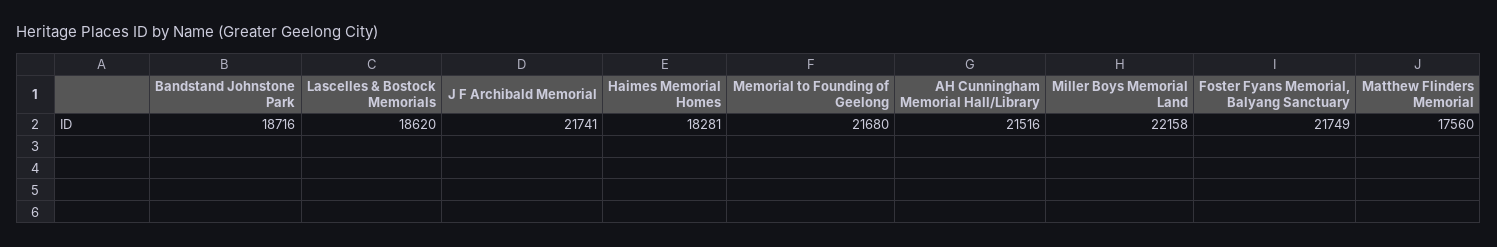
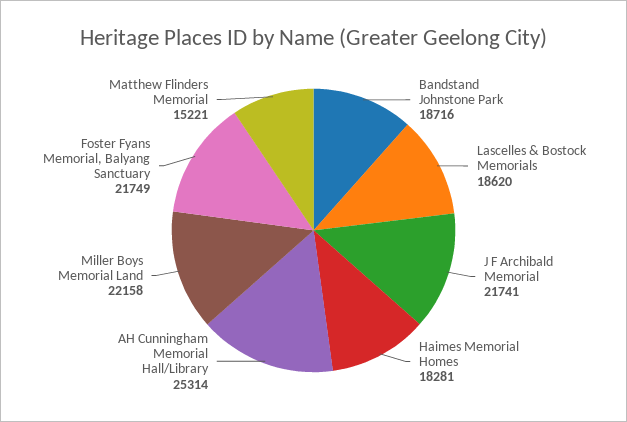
  {
    "Bandstand Johnstone Park": 18716,
    "Lascelles & Bostock Memorials": 18620,
    "J F Archibald Memorial": 21741,
    "Haimes Memorial Homes": 18281,
-   "Memorial to Founding of Geelong": 21680,
-   "AH Cunningham Memorial Hall/Library": 21516,
+   "AH Cunningham Memorial Hall/Library": 25314,
    "Miller Boys Memorial Land": 22158,
    "Foster Fyans Memorial, Balyang Sanctuary": 21749,
-   "Matthew Flinders Memorial": 17560
+   "Matthew Flinders Memorial": 15221
  }

